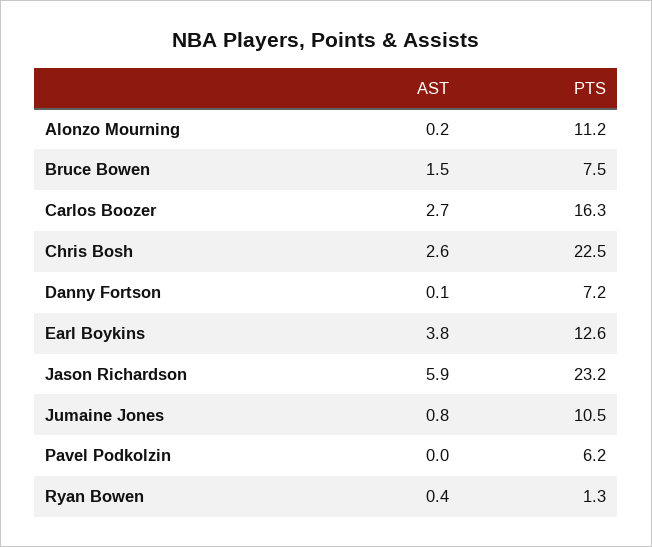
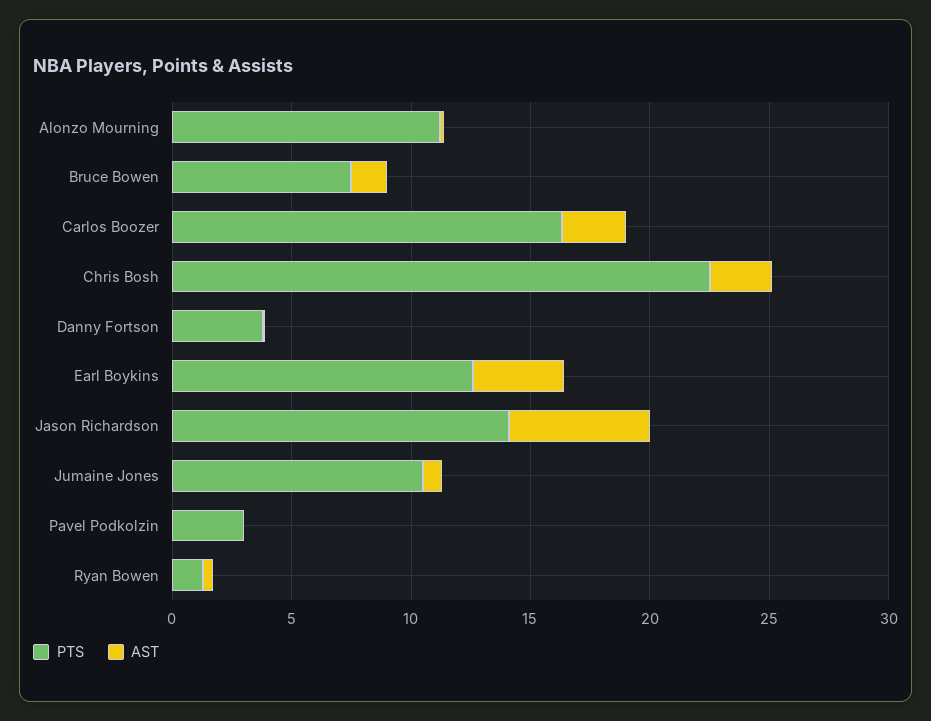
  {
    "AST": {
      "Alonzo Mourning": 0.2,
      "Bruce Bowen": 1.5,
      "Carlos Boozer": 2.7,
      "Chris Bosh": 2.6,
      "Danny Fortson": 0.1,
      "Earl Boykins": 3.8,
      "Jason Richardson": 5.9,
      "Jumaine Jones": 0.8,
      "Pavel Podkolzin": 0,
      "Ryan Bowen": 0.4
    },
    "PTS": {
      "Alonzo Mourning": 11.2,
      "Bruce Bowen": 7.5,
      "Carlos Boozer": 16.3,
      "Chris Bosh": 22.5,
-     "Danny Fortson": 7.2,
+     "Danny Fortson": 4,
      "Earl Boykins": 12.6,
-     "Jason Richardson": 23.2,
+     "Jason Richardson": 14,
      "Jumaine Jones": 10.5,
-     "Pavel Podkolzin": 6.2,
+     "Pavel Podkolzin": 3,
      "Ryan Bowen": 1.3
    }
  }

